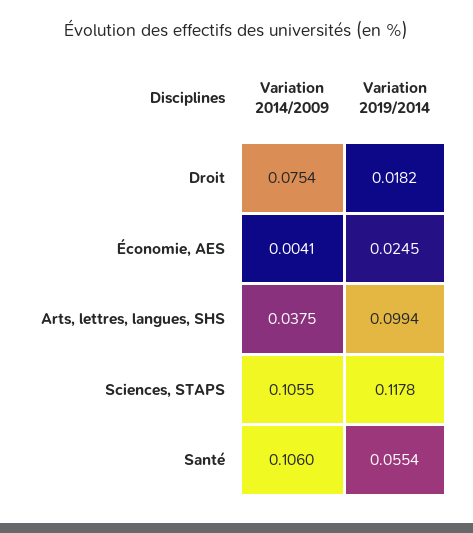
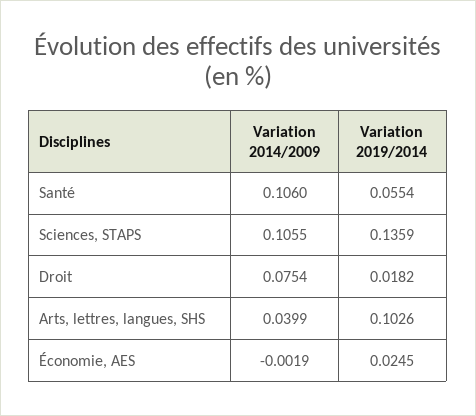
  {
    "Variation 2014/2009": {
      "Droit": 0.0754,
-     "Économie, AES": 0.0041,
+     "Économie, AES": -0.0019,
-     "Arts, lettres, langues, SHS": 0.0375,
+     "Arts, lettres, langues, SHS": 0.0399,
      "Sciences, STAPS": 0.1055,
      "Santé": 0.106
    },
    "Variation 2019/2014": {
      "Droit": 0.0182,
      "Économie, AES": 0.0245,
-     "Arts, lettres, langues, SHS": 0.0994,
+     "Arts, lettres, langues, SHS": 0.1026,
-     "Sciences, STAPS": 0.1178,
+     "Sciences, STAPS": 0.1359,
      "Santé": 0.0554
    }
  }

